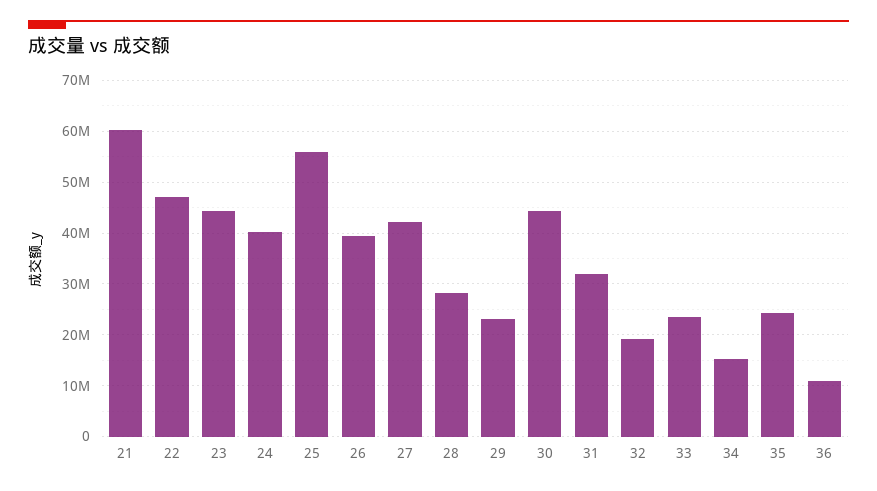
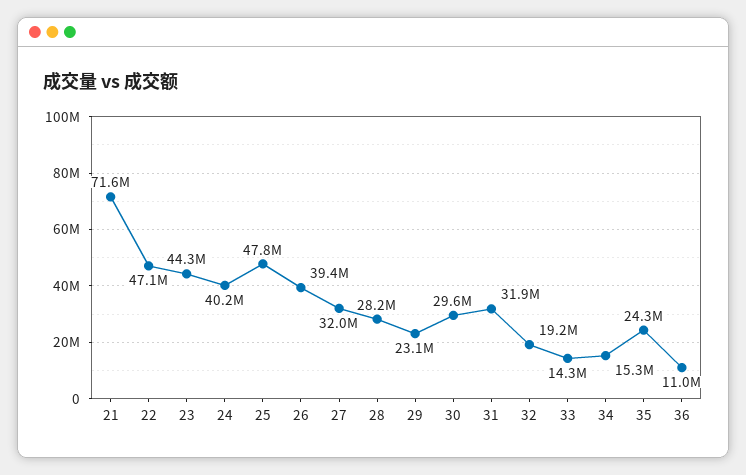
  {
-   "21": 60000000,
+   "21": 71600000,
    "22": 47100000,
    "23": 44300000,
    "24": 40200000,
-   "25": 56000000,
+   "25": 47800000,
    "26": 39400000,
-   "27": 42000000,
+   "27": 32000000,
    "28": 28200000,
    "29": 23100000,
-   "30": 44000000,
+   "30": 29600000,
    "31": 31900000,
    "32": 19200000,
-   "33": 24000000,
+   "33": 14300000,
    "34": 15300000,
    "35": 24300000,
    "36": 11000000
  }

